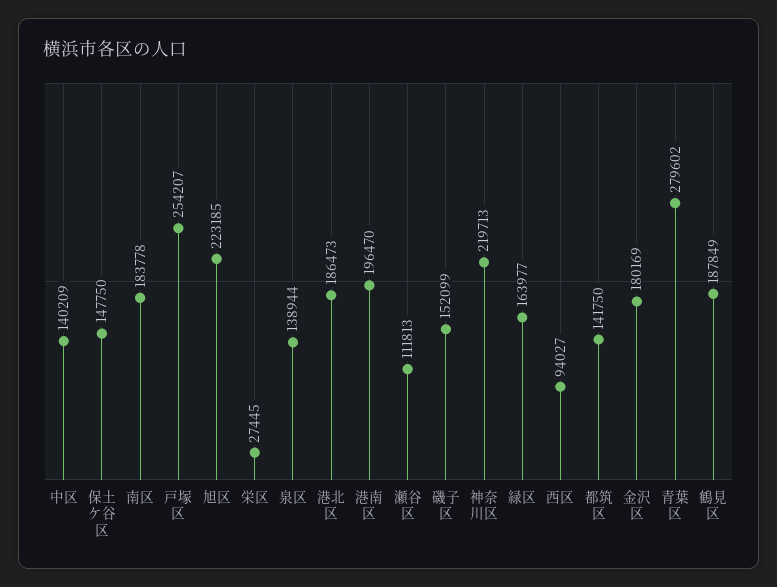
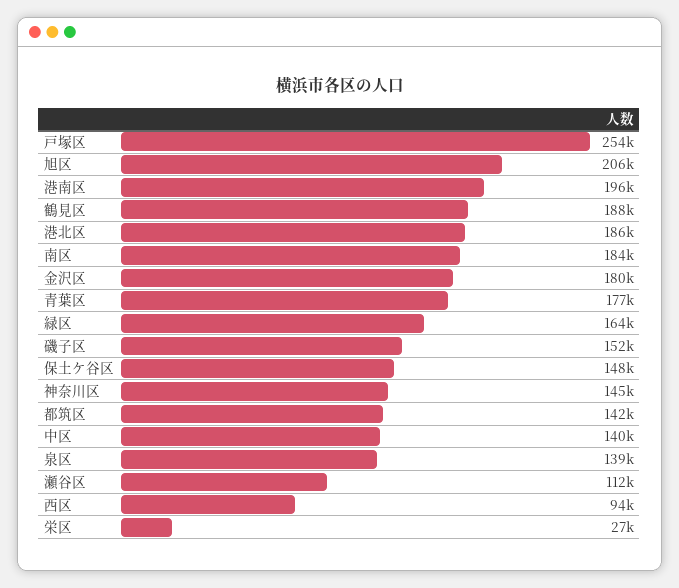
  {
    "中区": 140209,
    "保土ケ谷区": 147750,
    "南区": 183778,
    "戸塚区": 254207,
-   "旭区": 223185,
+   "旭区": 206000,
    "栄区": 27445,
    "泉区": 138944,
    "港北区": 186473,
    "港南区": 196470,
    "瀬谷区": 111813,
    "磯子区": 152099,
-   "神奈川区": 219713,
+   "神奈川区": 145000,
    "緑区": 163977,
    "西区": 94027,
    "都筑区": 141750,
    "金沢区": 180169,
-   "青葉区": 279602,
+   "青葉区": 177000,
    "鶴見区": 187849
  }

